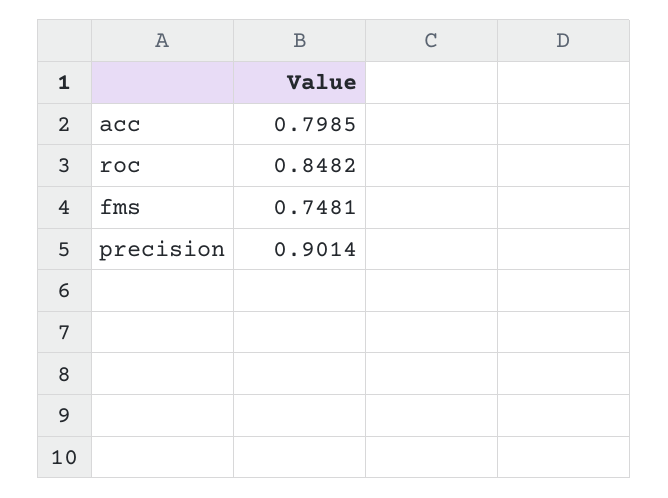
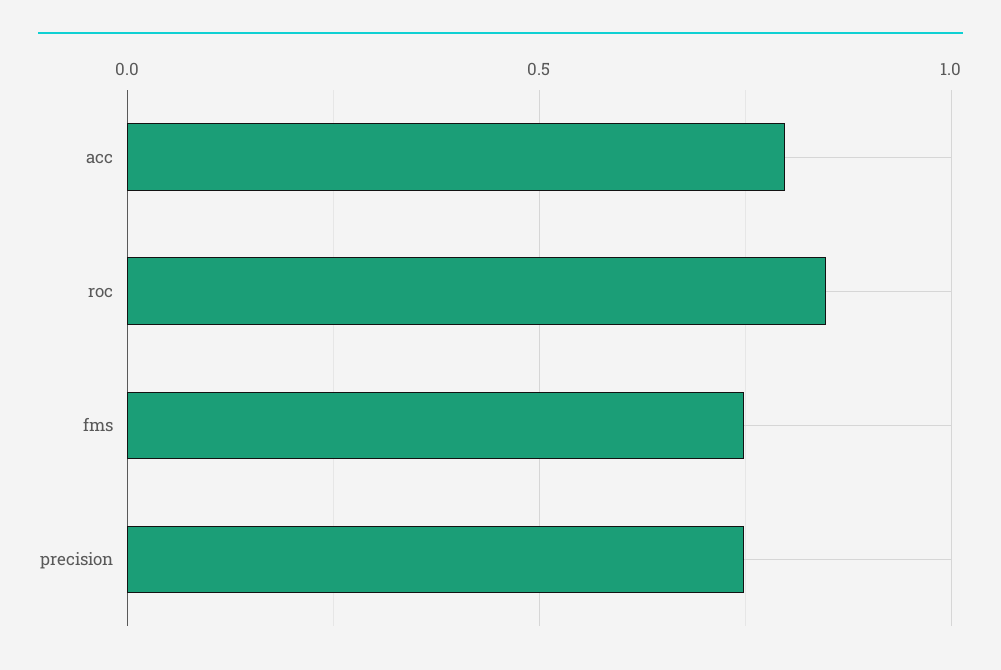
  {
    "acc": 0.7985,
    "roc": 0.8482,
    "fms": 0.7481,
-   "precision": 0.9014
+   "precision": 0.75
  }

